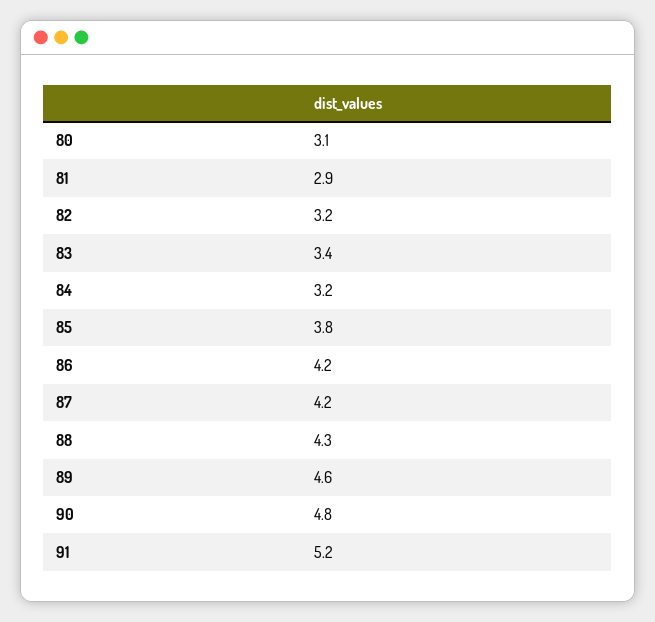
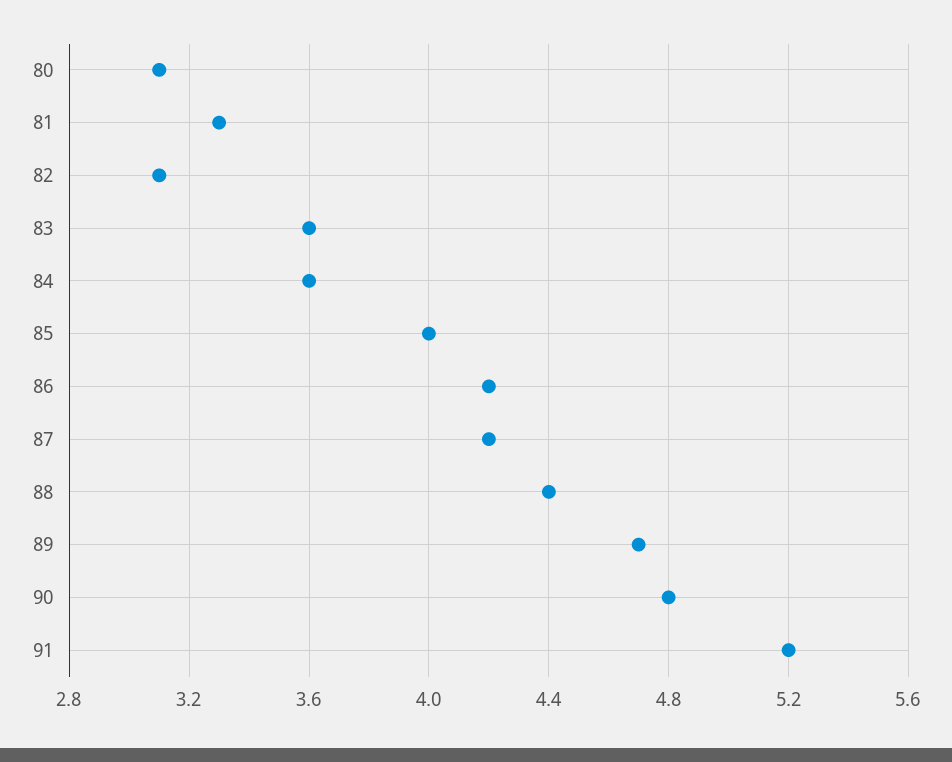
  {
    "80": 3.1,
-   "81": 2.9,
+   "81": 3.3,
-   "82": 3.2,
+   "82": 3.1,
-   "83": 3.4,
+   "83": 3.6,
-   "84": 3.2,
+   "84": 3.6,
-   "85": 3.8,
+   "85": 4,
    "86": 4.2,
    "87": 4.2,
-   "88": 4.3,
+   "88": 4.4,
-   "89": 4.6,
+   "89": 4.7,
    "90": 4.8,
    "91": 5.2
  }

